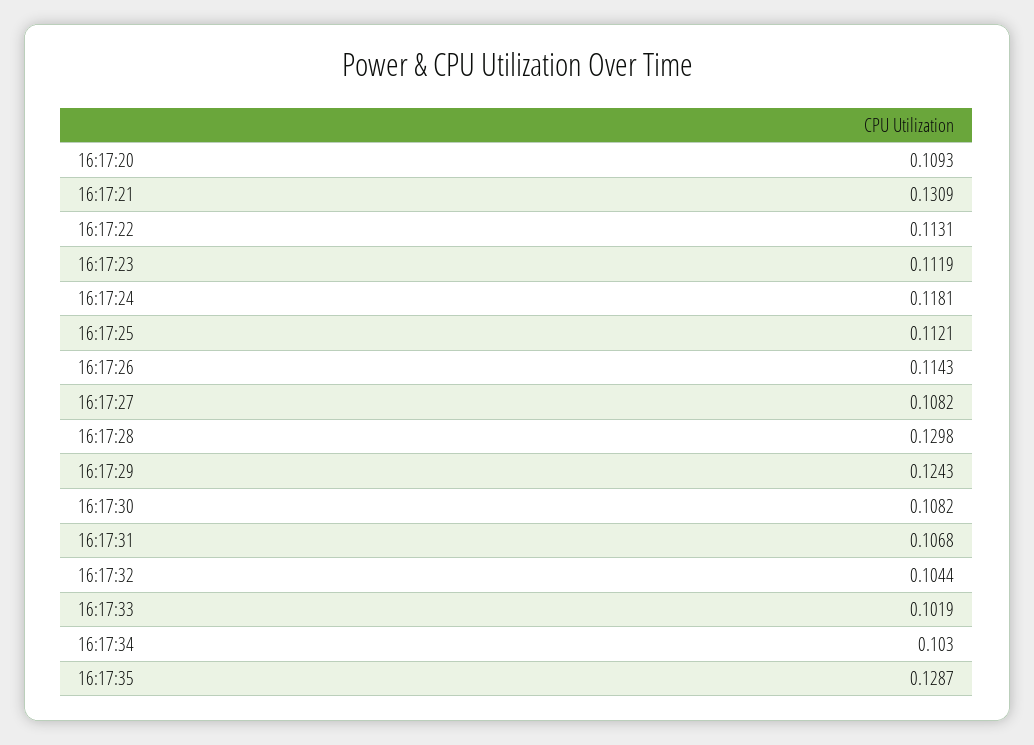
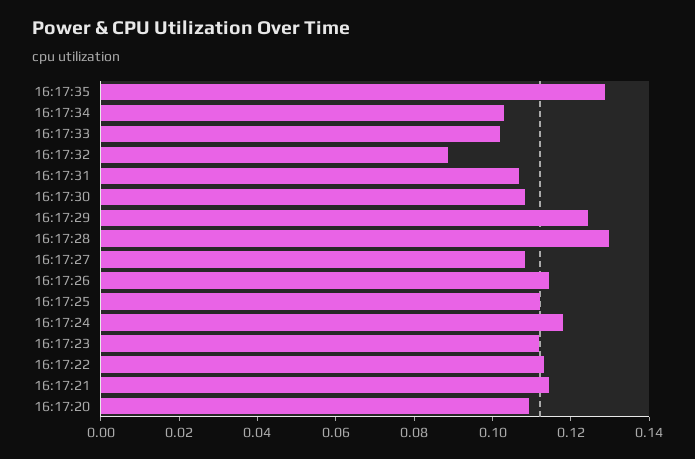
  {
    "16:17:20": 0.1093,
-   "16:17:21": 0.1309,
+   "16:17:21": 0.115,
    "16:17:22": 0.1131,
    "16:17:23": 0.1119,
    "16:17:24": 0.1181,
    "16:17:25": 0.1121,
    "16:17:26": 0.1143,
    "16:17:27": 0.1082,
    "16:17:28": 0.1298,
    "16:17:29": 0.1243,
    "16:17:30": 0.1082,
    "16:17:31": 0.1068,
-   "16:17:32": 0.1044,
+   "16:17:32": 0.09,
    "16:17:33": 0.1019,
    "16:17:34": 0.103,
    "16:17:35": 0.1287
  }

